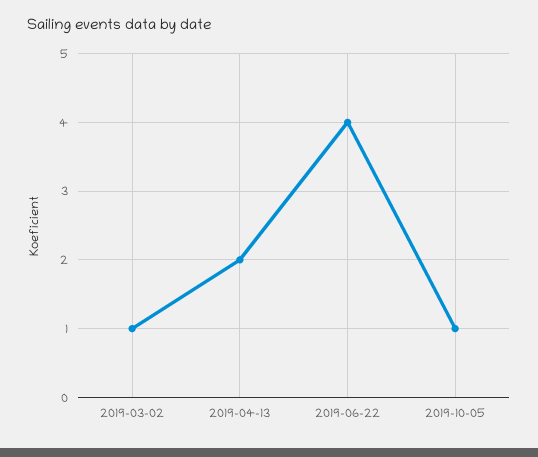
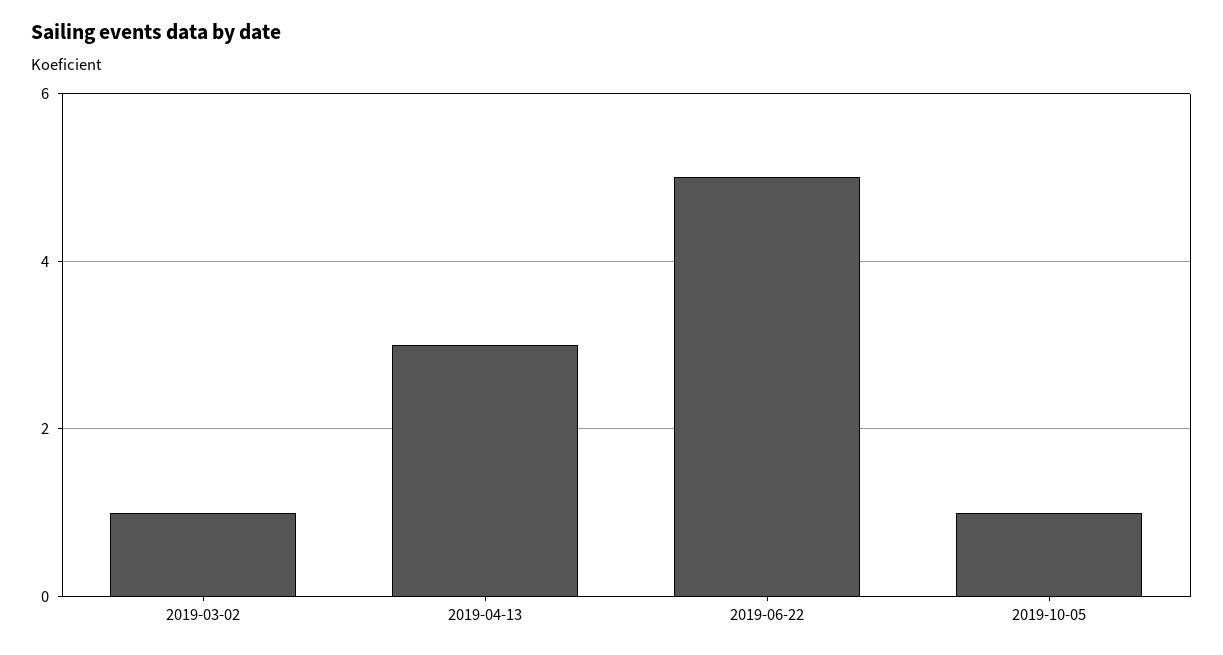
  {
    "2019-03-02": 1,
-   "2019-04-13": 2,
+   "2019-04-13": 3,
-   "2019-06-22": 4,
+   "2019-06-22": 5,
    "2019-10-05": 1
  }

